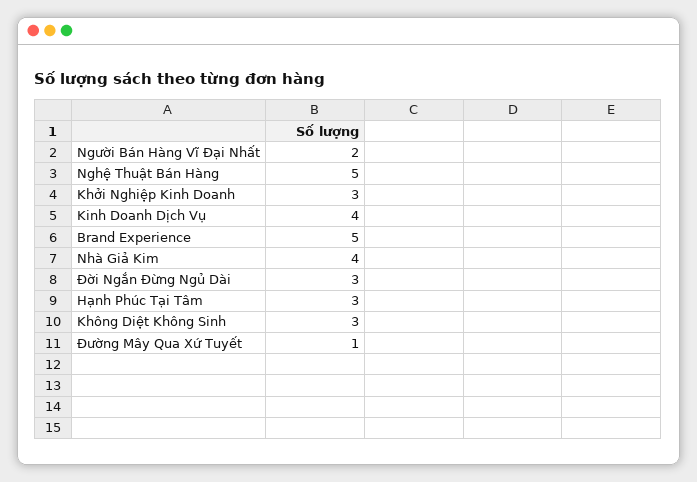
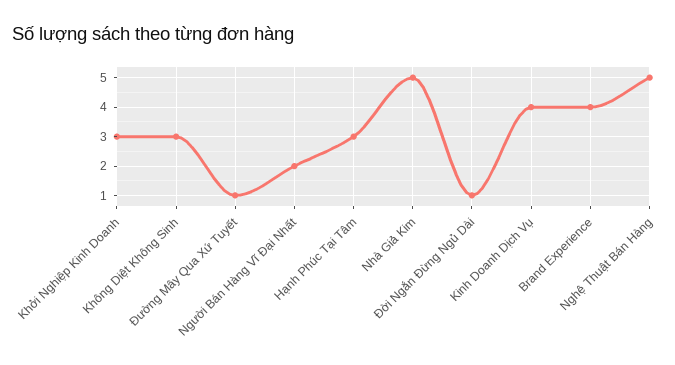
  {
    "Người Bán Hàng Vĩ Đại Nhất": 2,
    "Nghệ Thuật Bán Hàng": 5,
    "Khởi Nghiệp Kinh Doanh": 3,
    "Kinh Doanh Dịch Vụ": 4,
-   "Brand Experience": 5,
+   "Brand Experience": 4,
-   "Nhà Giả Kim": 4,
+   "Nhà Giả Kim": 5,
-   "Đời Ngắn Đừng Ngủ Dài": 3,
+   "Đời Ngắn Đừng Ngủ Dài": 1,
    "Hạnh Phúc Tại Tâm": 3,
    "Không Diệt Không Sinh": 3,
    "Đường Mây Qua Xứ Tuyết": 1
  }

